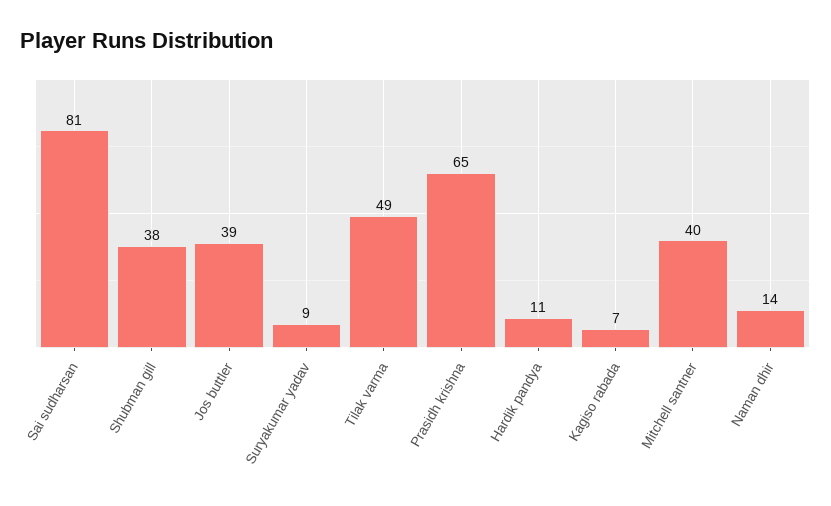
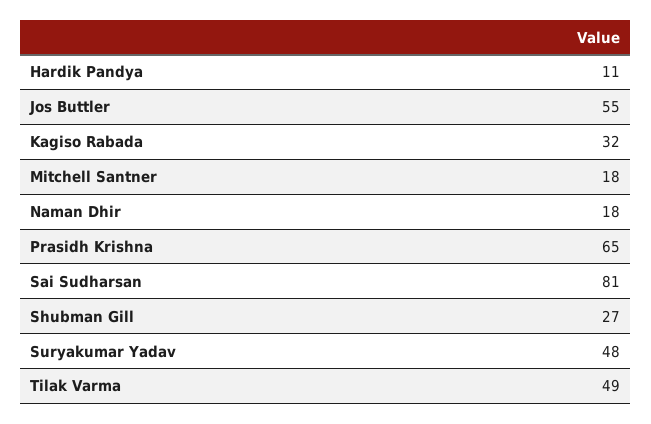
  {
    "Sai sudharsan": 81,
-   "Shubman gill": 38,
+   "Shubman gill": 27,
-   "Jos buttler": 39,
+   "Jos buttler": 55,
-   "Suryakumar yadav": 9,
+   "Suryakumar yadav": 48,
    "Tilak varma": 49,
    "Prasidh krishna": 65,
    "Hardik pandya": 11,
-   "Kagiso rabada": 7,
+   "Kagiso rabada": 32,
-   "Mitchell santner": 40,
+   "Mitchell santner": 18,
-   "Naman dhir": 14
+   "Naman dhir": 18
  }

